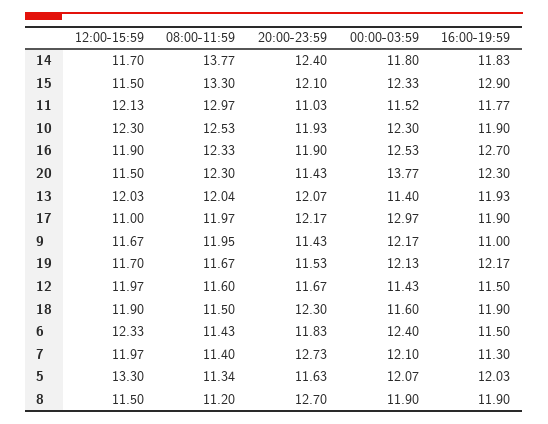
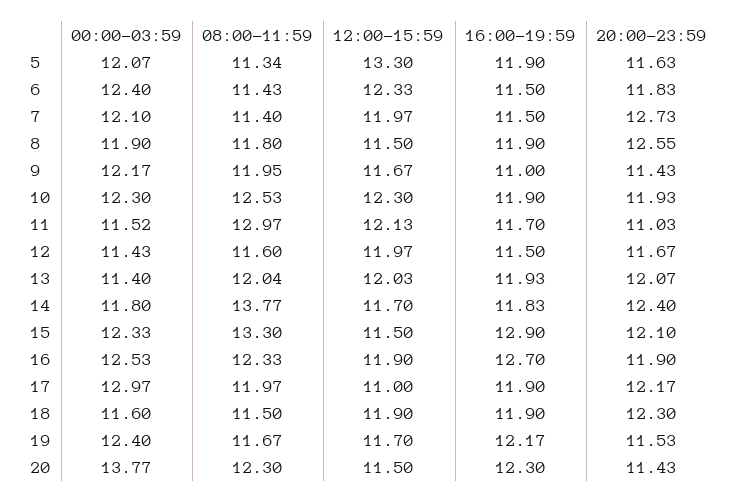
  {
    "12:00-15:59": {
      "14": 11.7,
      "15": 11.5,
      "11": 12.13,
      "10": 12.3,
      "16": 11.9,
      "20": 11.5,
      "13": 12.03,
      "17": 11,
      "9": 11.67,
      "19": 11.7,
      "12": 11.97,
      "18": 11.9,
      "6": 12.33,
      "7": 11.97,
      "5": 13.3,
      "8": 11.5
    },
    "08:00-11:59": {
      "14": 13.77,
      "15": 13.3,
      "11": 12.97,
      "10": 12.53,
      "16": 12.33,
      "20": 12.3,
      "13": 12.04,
      "17": 11.97,
      "9": 11.95,
      "19": 11.67,
      "12": 11.6,
      "18": 11.5,
      "6": 11.43,
      "7": 11.4,
      "5": 11.34,
-     "8": 11.2
+     "8": 11.8
    },
    "20:00-23:59": {
      "14": 12.4,
      "15": 12.1,
      "11": 11.03,
      "10": 11.93,
      "16": 11.9,
      "20": 11.43,
      "13": 12.07,
      "17": 12.17,
      "9": 11.43,
      "19": 11.53,
      "12": 11.67,
      "18": 12.3,
      "6": 11.83,
      "7": 12.73,
      "5": 11.63,
-     "8": 12.7
+     "8": 12.55
    },
    "00:00-03:59": {
      "14": 11.8,
      "15": 12.33,
      "11": 11.52,
      "10": 12.3,
      "16": 12.53,
      "20": 13.77,
      "13": 11.4,
      "17": 12.97,
      "9": 12.17,
-     "19": 12.13,
+     "19": 12.4,
      "12": 11.43,
      "18": 11.6,
      "6": 12.4,
      "7": 12.1,
      "5": 12.07,
      "8": 11.9
    },
    "16:00-19:59": {
      "14": 11.83,
      "15": 12.9,
-     "11": 11.77,
+     "11": 11.7,
      "10": 11.9,
      "16": 12.7,
      "20": 12.3,
      "13": 11.93,
      "17": 11.9,
      "9": 11,
      "19": 12.17,
      "12": 11.5,
      "18": 11.9,
      "6": 11.5,
-     "7": 11.3,
+     "7": 11.5,
-     "5": 12.03,
+     "5": 11.9,
      "8": 11.9
    }
  }

